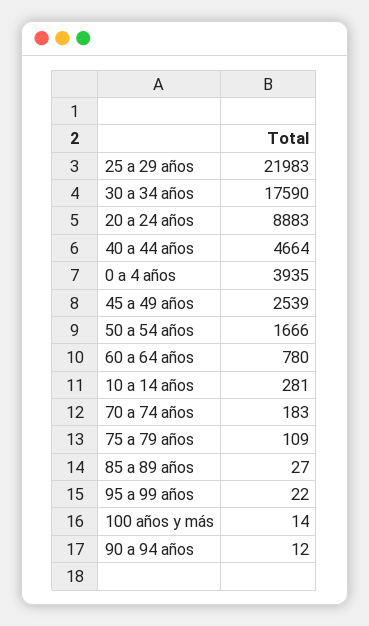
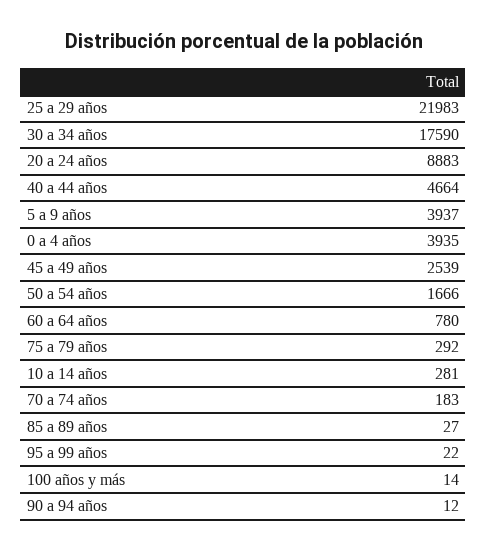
  {
    "25 a 29 años": 21983,
    "30 a 34 años": 17590,
    "20 a 24 años": 8883,
    "40 a 44 años": 4664,
    "0 a 4 años": 3935,
    "45 a 49 años": 2539,
    "50 a 54 años": 1666,
    "60 a 64 años": 780,
    "10 a 14 años": 281,
    "70 a 74 años": 183,
-   "75 a 79 años": 109,
+   "75 a 79 años": 292,
    "85 a 89 años": 27,
    "95 a 99 años": 22,
    "100 años y más": 14,
-   "90 a 94 años": 12
+   "90 a 94 años": 12,
+   "5 a 9 años": 3937
  }

